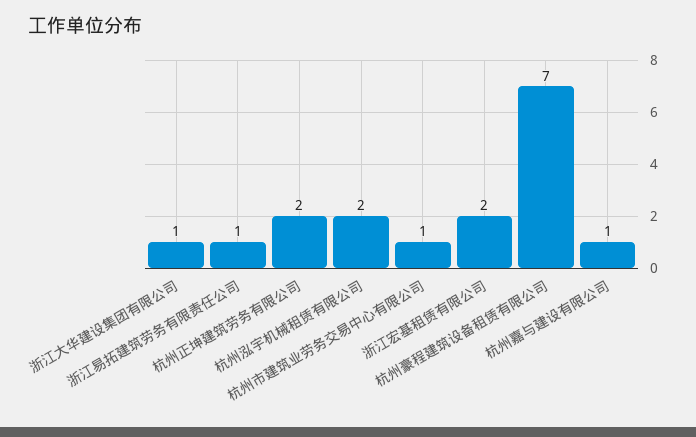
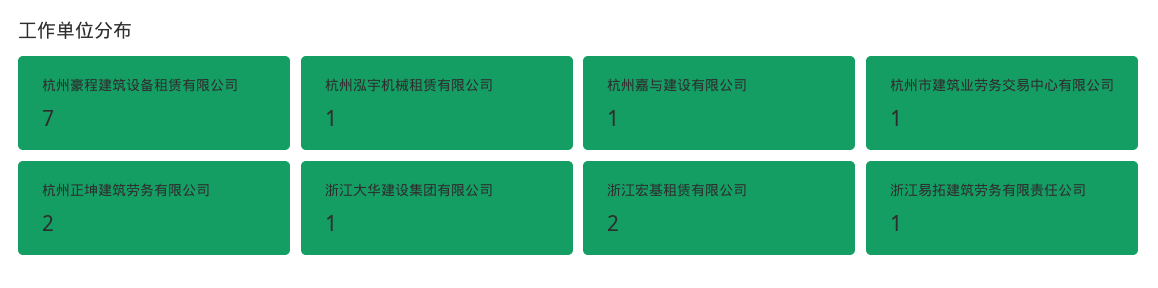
  {
    "浙江大华建设集团有限公司": 1,
    "浙江易拓建筑劳务有限责任公司": 1,
    "杭州正坤建筑劳务有限公司": 2,
-   "杭州泓宇机械租赁有限公司": 2,
+   "杭州泓宇机械租赁有限公司": 1,
    "杭州市建筑业劳务交易中心有限公司": 1,
    "浙江宏基租赁有限公司": 2,
    "杭州豪程建筑设备租赁有限公司": 7,
    "杭州嘉与建设有限公司": 1
  }

